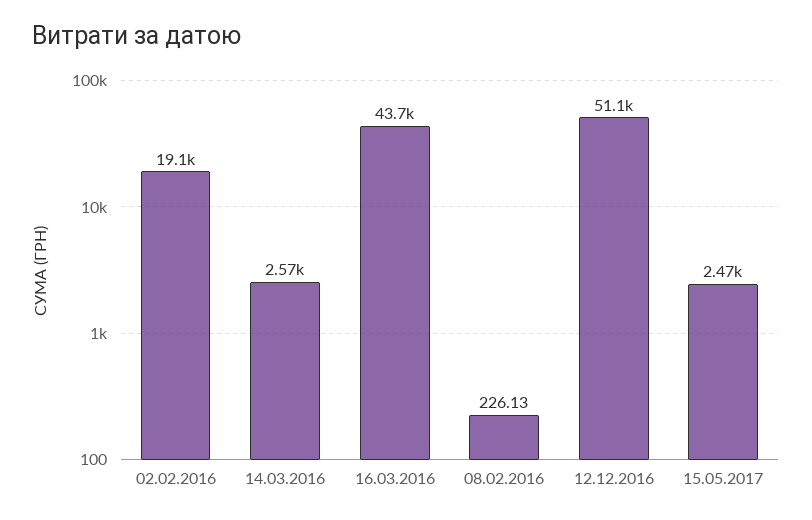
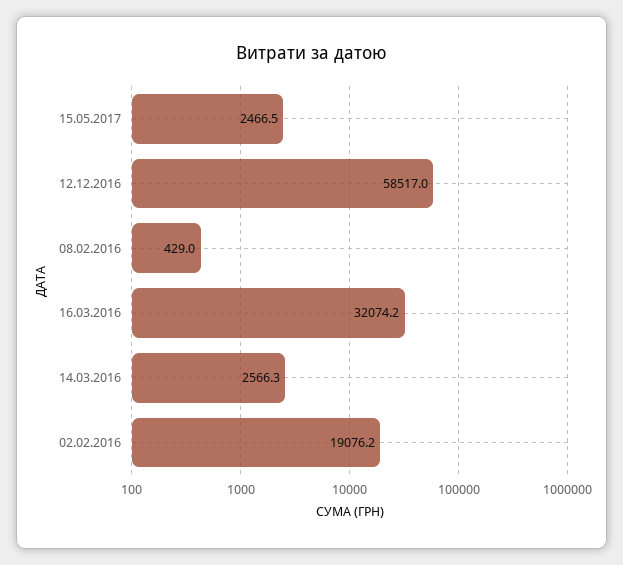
  {
    "02.02.2016": 19076.2,
    "14.03.2016": 2566.3,
-   "16.03.2016": 43700,
+   "16.03.2016": 32074.2,
-   "08.02.2016": 226.13,
+   "08.02.2016": 429,
-   "12.12.2016": 51100,
+   "12.12.2016": 58517,
    "15.05.2017": 2466.5
  }

